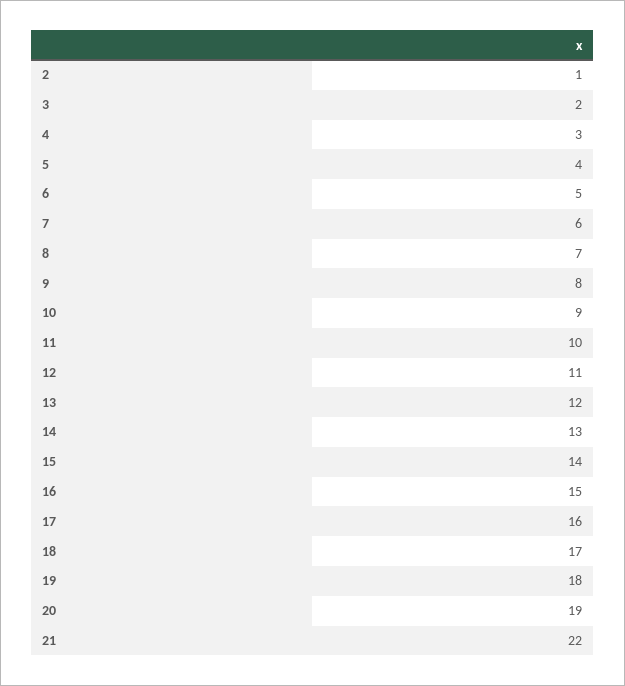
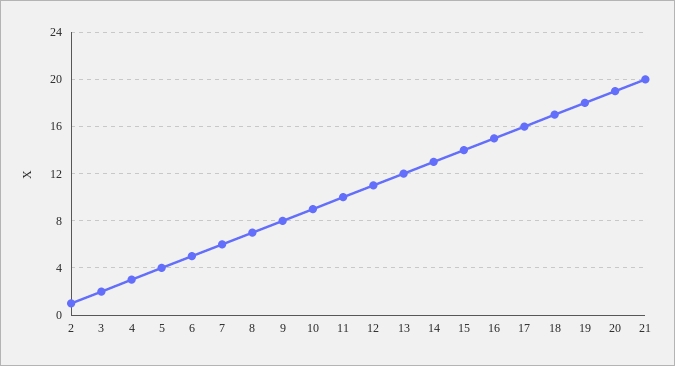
  {
    "2": 1,
    "3": 2,
    "4": 3,
    "5": 4,
    "6": 5,
    "7": 6,
    "8": 7,
    "9": 8,
    "10": 9,
    "11": 10,
    "12": 11,
    "13": 12,
    "14": 13,
    "15": 14,
    "16": 15,
    "17": 16,
    "18": 17,
    "19": 18,
    "20": 19,
-   "21": 22
+   "21": 20
  }

